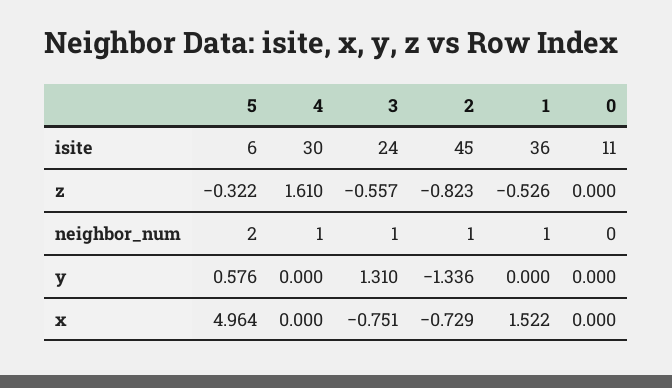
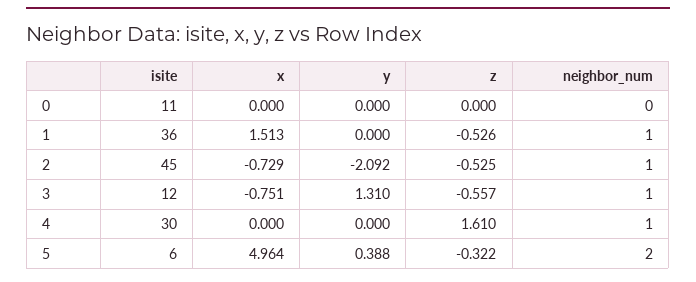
  {
    "5": {
      "isite": 6,
      "z": -0.322,
      "neighbor_num": 2,
-     "y": 0.576,
+     "y": 0.388,
      "x": 4.964
    },
    "4": {
      "isite": 30,
      "z": 1.61,
      "neighbor_num": 1,
      "y": 0,
      "x": 0
    },
    "3": {
-     "isite": 24,
+     "isite": 12,
      "z": -0.557,
      "neighbor_num": 1,
      "y": 1.31,
      "x": -0.751
    },
    "2": {
      "isite": 45,
-     "z": -0.823,
+     "z": -0.525,
      "neighbor_num": 1,
-     "y": -1.336,
+     "y": -2.092,
      "x": -0.729
    },
    "1": {
      "isite": 36,
      "z": -0.526,
      "neighbor_num": 1,
      "y": 0,
-     "x": 1.522
+     "x": 1.513
    },
    "0": {
      "isite": 11,
      "z": 0,
      "neighbor_num": 0,
      "y": 0,
      "x": 0
    }
  }

